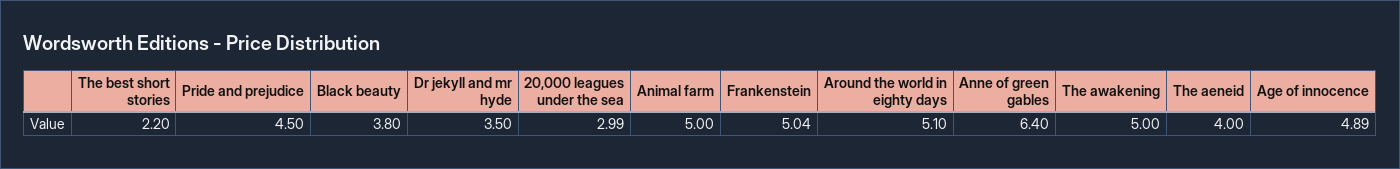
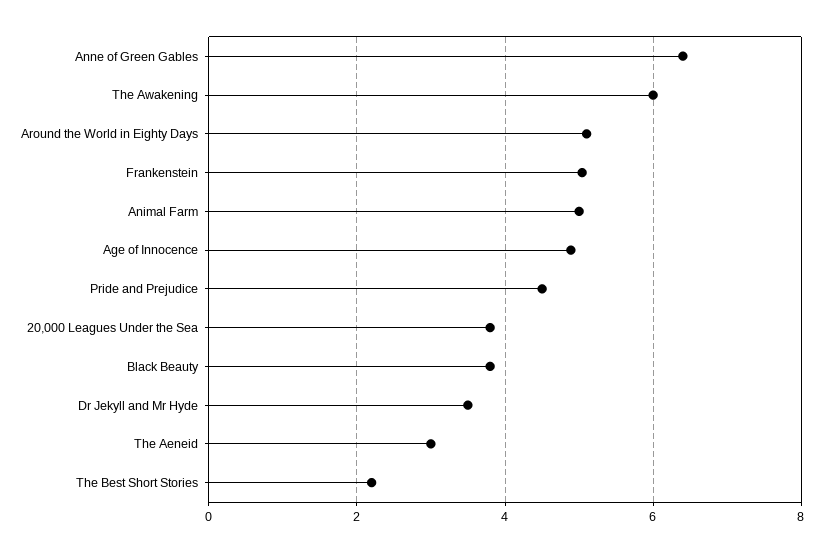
  {
    "The best short stories": 2.2,
    "Pride and prejudice": 4.5,
    "Black beauty": 3.8,
    "Dr jekyll and mr hyde": 3.5,
-   "20,000 leagues under the sea": 2.99,
+   "20,000 leagues under the sea": 3.8,
    "Animal farm": 5,
    "Frankenstein": 5.04,
    "Around the world in eighty days": 5.1,
    "Anne of green gables": 6.4,
-   "The awakening": 5,
+   "The awakening": 6,
-   "The aeneid": 4,
+   "The aeneid": 3,
    "Age of innocence": 4.89
  }

